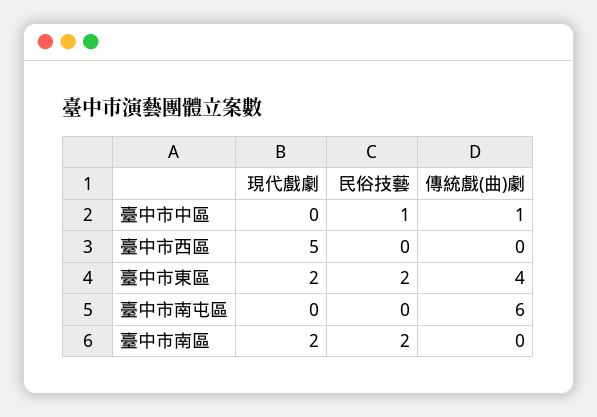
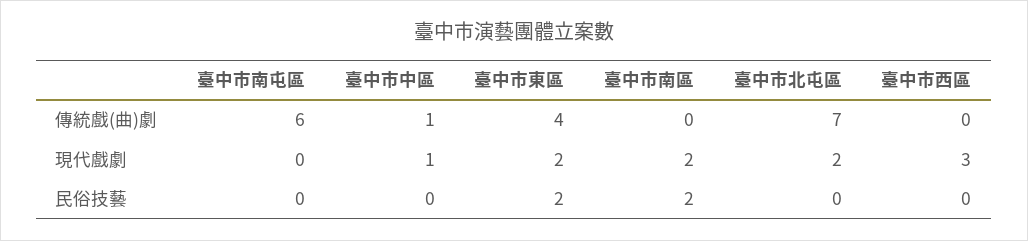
  {
    "現代戲劇": {
-     "臺中市中區": 0,
+     "臺中市中區": 1,
-     "臺中市西區": 5,
+     "臺中市西區": 3,
      "臺中市東區": 2,
      "臺中市南屯區": 0,
-     "臺中市南區": 2
+     "臺中市南區": 2,
+     "臺中市北屯區": 2
    },
    "民俗技藝": {
-     "臺中市中區": 1,
+     "臺中市中區": 0,
      "臺中市西區": 0,
      "臺中市東區": 2,
      "臺中市南屯區": 0,
-     "臺中市南區": 2
+     "臺中市南區": 2,
+     "臺中市北屯區": 0
    },
    "傳統戲(曲)劇": {
      "臺中市中區": 1,
      "臺中市西區": 0,
      "臺中市東區": 4,
      "臺中市南屯區": 6,
-     "臺中市南區": 0
+     "臺中市南區": 0,
+     "臺中市北屯區": 7
    }
  }

